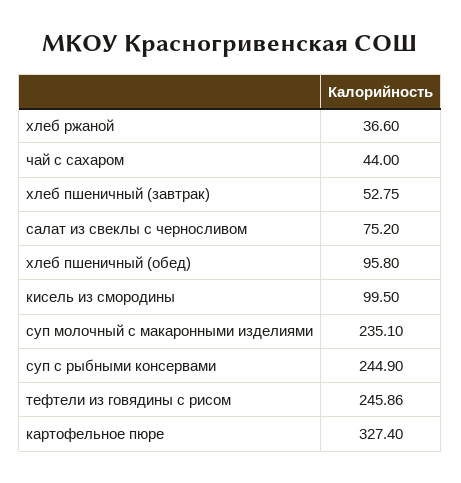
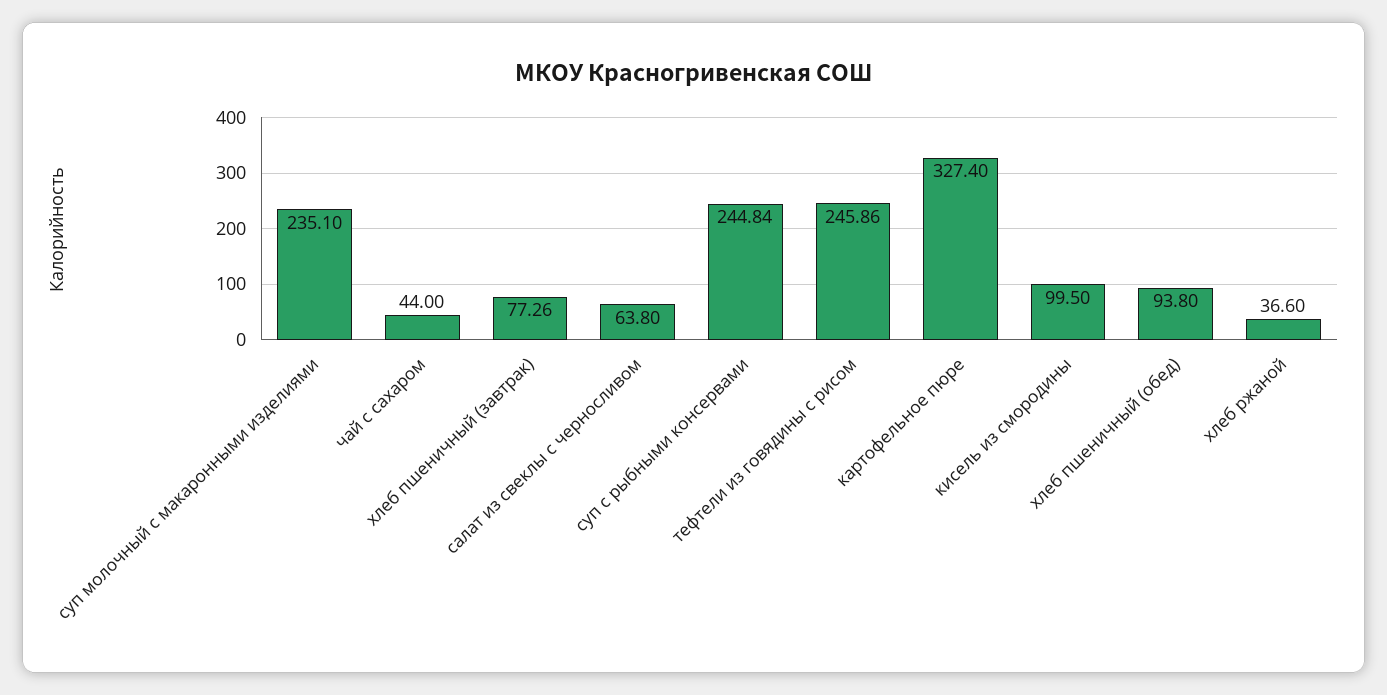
  {
    "хлеб ржаной": 36.6,
    "чай с сахаром": 44,
-   "хлеб пшеничный (завтрак)": 52.75,
+   "хлеб пшеничный (завтрак)": 77.26,
-   "салат из свеклы с черносливом": 75.2,
+   "салат из свеклы с черносливом": 63.8,
-   "хлеб пшеничный (обед)": 95.8,
+   "хлеб пшеничный (обед)": 93.8,
    "кисель из смородины": 99.5,
    "суп молочный с макаронными изделиями": 235.1,
-   "суп с рыбными консервами": 244.9,
+   "суп с рыбными консервами": 244.84,
    "тефтели из говядины с рисом": 245.86,
    "картофельное пюре": 327.4
  }

